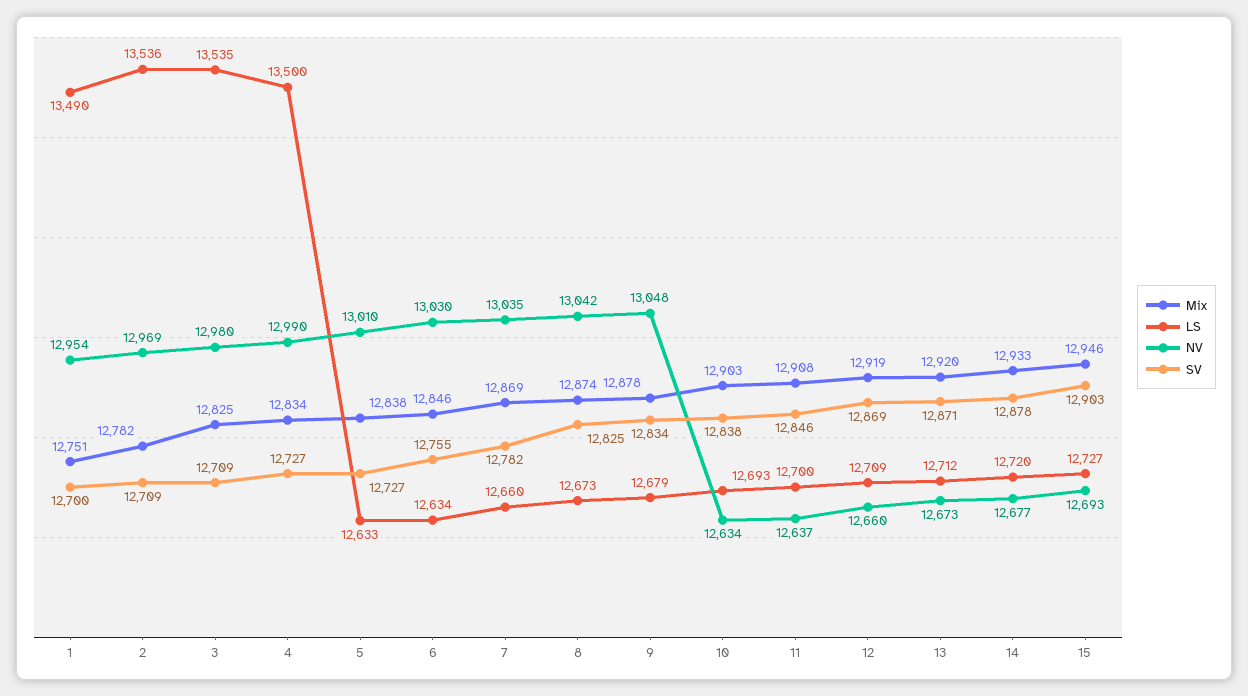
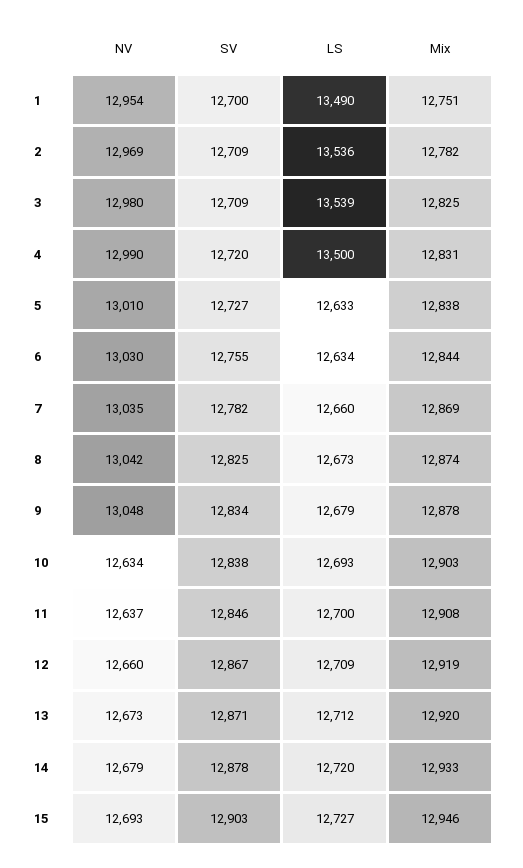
  {
    "Mix": {
      "1": 12751,
      "2": 12782,
      "3": 12825,
-     "4": 12834,
+     "4": 12831,
      "5": 12838,
-     "6": 12846,
+     "6": 12844,
      "7": 12869,
      "8": 12874,
      "9": 12878,
      "10": 12903,
      "11": 12908,
      "12": 12919,
      "13": 12920,
      "14": 12933,
      "15": 12946
    },
    "LS": {
      "1": 13490,
      "2": 13536,
-     "3": 13535,
+     "3": 13539,
      "4": 13500,
      "5": 12633,
      "6": 12634,
      "7": 12660,
      "8": 12673,
      "9": 12679,
      "10": 12693,
      "11": 12700,
      "12": 12709,
      "13": 12712,
      "14": 12720,
      "15": 12727
    },
    "NV": {
      "1": 12954,
      "2": 12969,
      "3": 12980,
      "4": 12990,
      "5": 13010,
      "6": 13030,
      "7": 13035,
      "8": 13042,
      "9": 13048,
      "10": 12634,
      "11": 12637,
      "12": 12660,
      "13": 12673,
-     "14": 12677,
+     "14": 12679,
      "15": 12693
    },
    "SV": {
      "1": 12700,
      "2": 12709,
      "3": 12709,
-     "4": 12727,
+     "4": 12720,
      "5": 12727,
      "6": 12755,
      "7": 12782,
      "8": 12825,
      "9": 12834,
      "10": 12838,
      "11": 12846,
-     "12": 12869,
+     "12": 12867,
      "13": 12871,
      "14": 12878,
      "15": 12903
    }
  }

